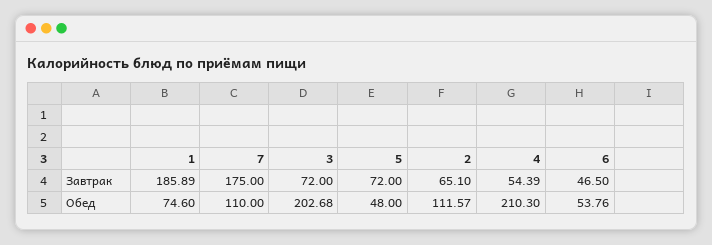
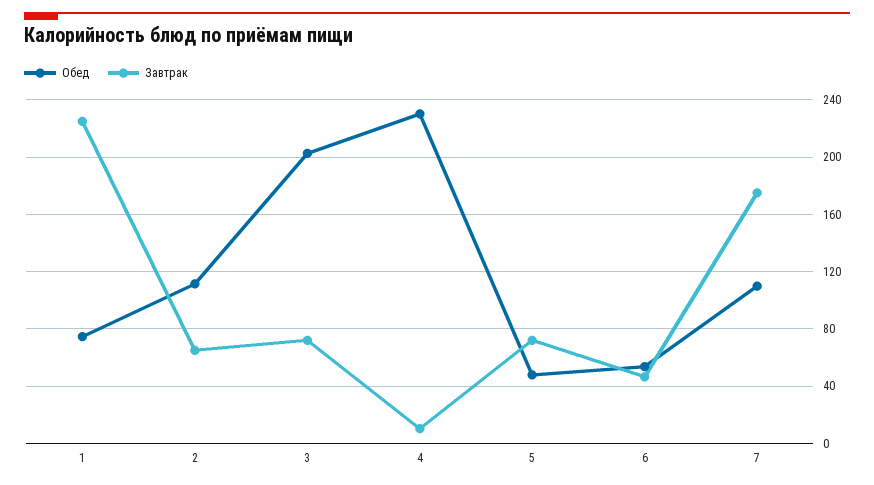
  {
    "Завтрак": {
-     "1": 185.89,
+     "1": 225,
      "7": 175,
      "3": 72,
      "5": 72,
      "2": 65.1,
-     "4": 54.39,
+     "4": 10,
      "6": 46.5
    },
    "Обед": {
      "1": 74.6,
      "7": 110,
      "3": 202.68,
      "5": 48,
      "2": 111.57,
-     "4": 210.3,
+     "4": 230,
      "6": 53.76
    }
  }

